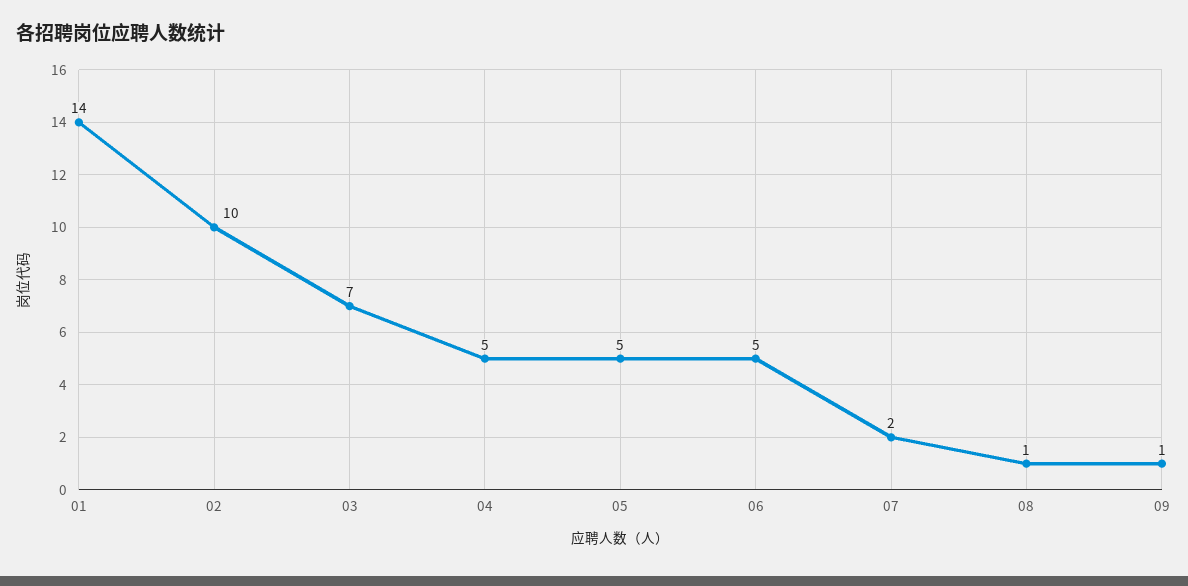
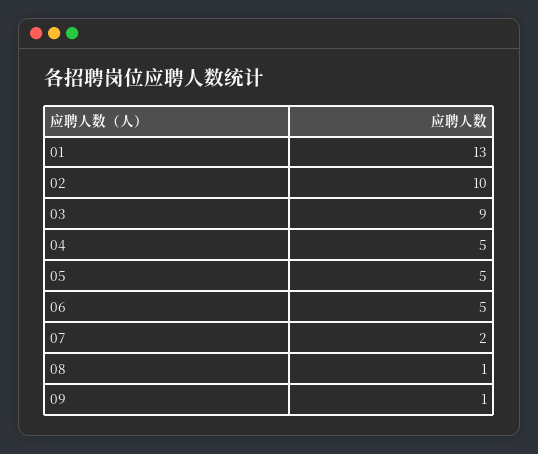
  {
-   "01": 14,
+   "01": 13,
    "02": 10,
-   "03": 7,
+   "03": 9,
    "04": 5,
    "05": 5,
    "06": 5,
    "07": 2,
    "08": 1,
    "09": 1
  }

